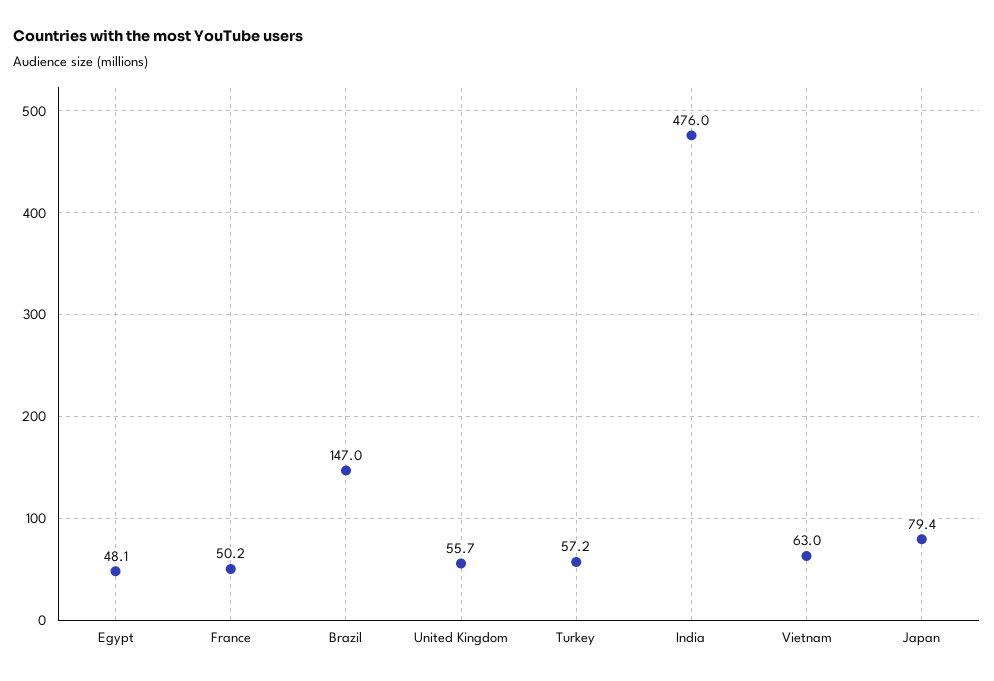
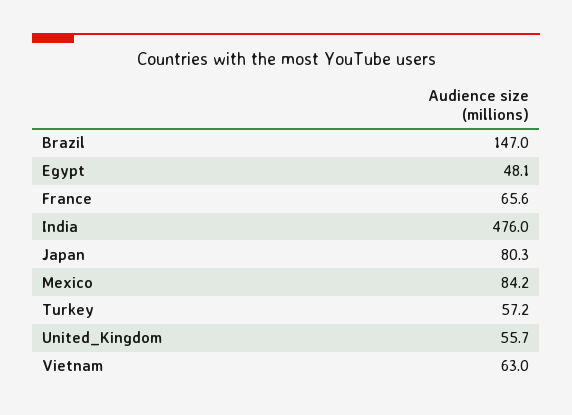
  {
    "Egypt": 48.1,
-   "France": 50.2,
+   "France": 65.6,
    "Brazil": 147,
    "United Kingdom": 55.7,
    "Turkey": 57.2,
    "India": 476,
    "Vietnam": 63,
-   "Japan": 79.4
+   "Japan": 80.3,
+   "Mexico": 84.2
  }

